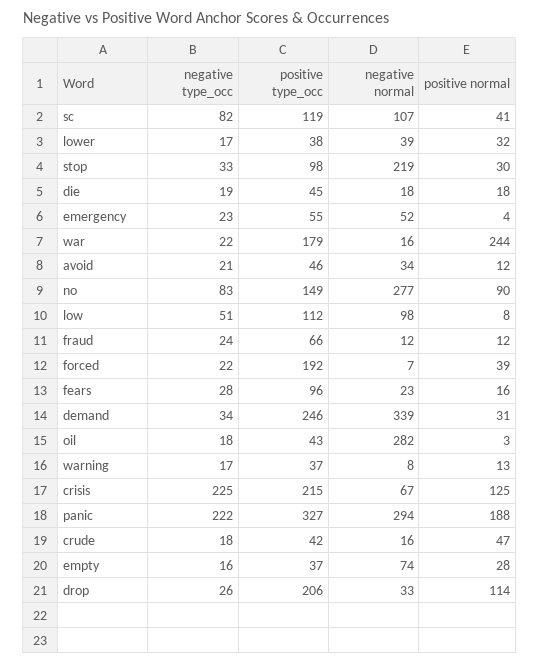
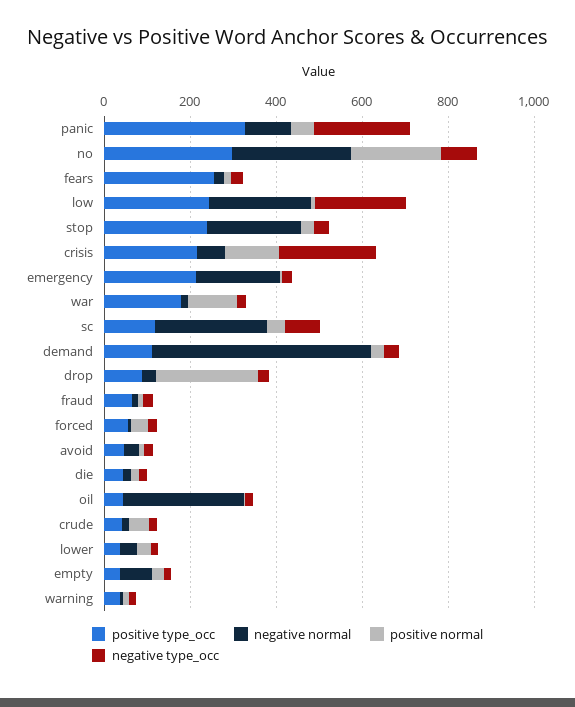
  {
    "negative type_occ": {
      "sc": 82,
      "lower": 17,
      "stop": 33,
      "die": 19,
      "emergency": 23,
      "war": 22,
      "avoid": 21,
      "no": 83,
-     "low": 51,
+     "low": 200,
      "fraud": 24,
      "forced": 22,
      "fears": 28,
      "demand": 34,
      "oil": 18,
      "warning": 17,
      "crisis": 225,
      "panic": 222,
      "crude": 18,
      "empty": 16,
      "drop": 26
    },
    "positive type_occ": {
      "sc": 119,
      "lower": 38,
-     "stop": 98,
+     "stop": 250,
      "die": 45,
-     "emergency": 55,
+     "emergency": 200,
      "war": 179,
      "avoid": 46,
-     "no": 149,
+     "no": 300,
-     "low": 112,
+     "low": 250,
      "fraud": 66,
-     "forced": 192,
+     "forced": 50,
-     "fears": 96,
+     "fears": 250,
-     "demand": 246,
+     "demand": 100,
      "oil": 43,
      "warning": 37,
      "crisis": 215,
      "panic": 327,
      "crude": 42,
      "empty": 37,
-     "drop": 206
+     "drop": 100
    },
    "negative normal": {
-     "sc": 107,
+     "sc": 250,
      "lower": 39,
      "stop": 219,
      "die": 18,
-     "emergency": 52,
+     "emergency": 200,
      "war": 16,
      "avoid": 34,
      "no": 277,
-     "low": 98,
+     "low": 250,
      "fraud": 12,
      "forced": 7,
      "fears": 23,
-     "demand": 339,
+     "demand": 500,
      "oil": 282,
      "warning": 8,
      "crisis": 67,
-     "panic": 294,
+     "panic": 100,
      "crude": 16,
      "empty": 74,
      "drop": 33
    },
    "positive normal": {
      "sc": 41,
      "lower": 32,
      "stop": 30,
      "die": 18,
      "emergency": 4,
-     "war": 244,
+     "war": 100,
      "avoid": 12,
-     "no": 90,
+     "no": 200,
      "low": 8,
      "fraud": 12,
      "forced": 39,
      "fears": 16,
      "demand": 31,
      "oil": 3,
      "warning": 13,
      "crisis": 125,
-     "panic": 188,
+     "panic": 50,
      "crude": 47,
      "empty": 28,
-     "drop": 114
+     "drop": 250
    }
  }

